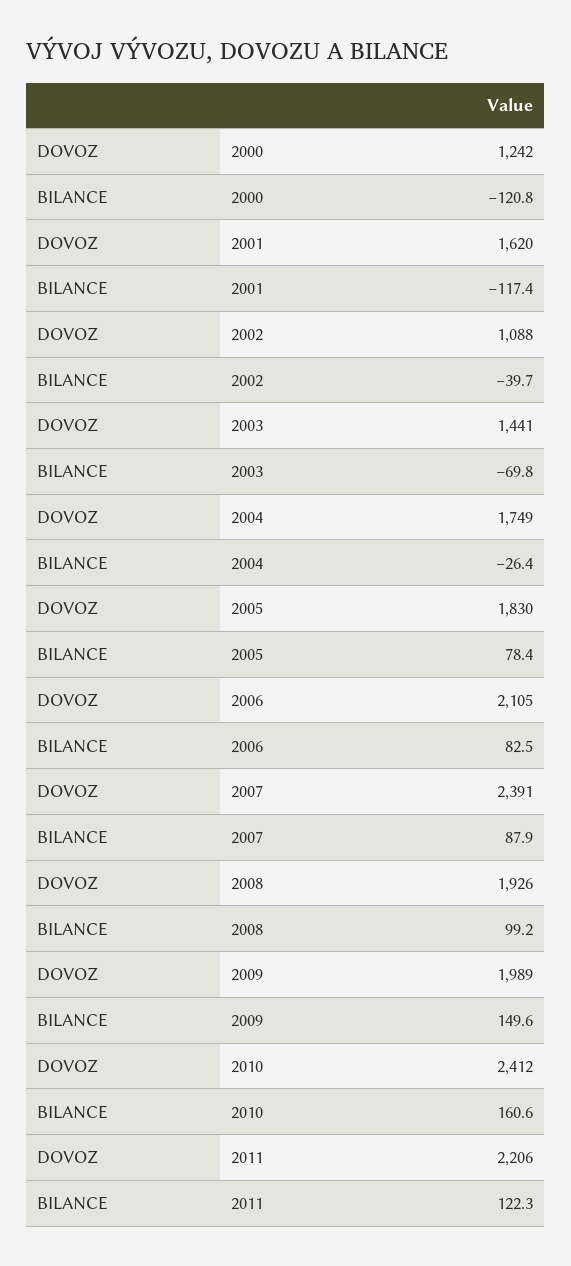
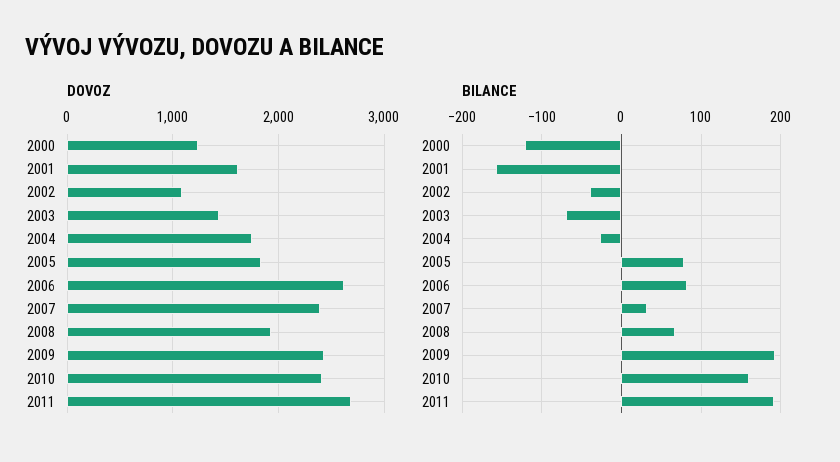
  {
    "DOVOZ": {
      "2000": 1242,
      "2001": 1620,
      "2002": 1088,
      "2003": 1441,
      "2004": 1749,
      "2005": 1830,
-     "2006": 2105,
+     "2006": 2600,
      "2007": 2391,
      "2008": 1926,
-     "2009": 1989,
+     "2009": 2400,
      "2010": 2412,
-     "2011": 2206
+     "2011": 2700
    },
    "BILANCE": {
      "2000": -120.8,
-     "2001": -117.4,
+     "2001": -160,
      "2002": -39.7,
      "2003": -69.8,
      "2004": -26.4,
      "2005": 78.4,
      "2006": 82.5,
-     "2007": 87.9,
+     "2007": 30,
-     "2008": 99.2,
+     "2008": 70,
-     "2009": 149.6,
+     "2009": 190,
      "2010": 160.6,
-     "2011": 122.3
+     "2011": 190
    }
  }

